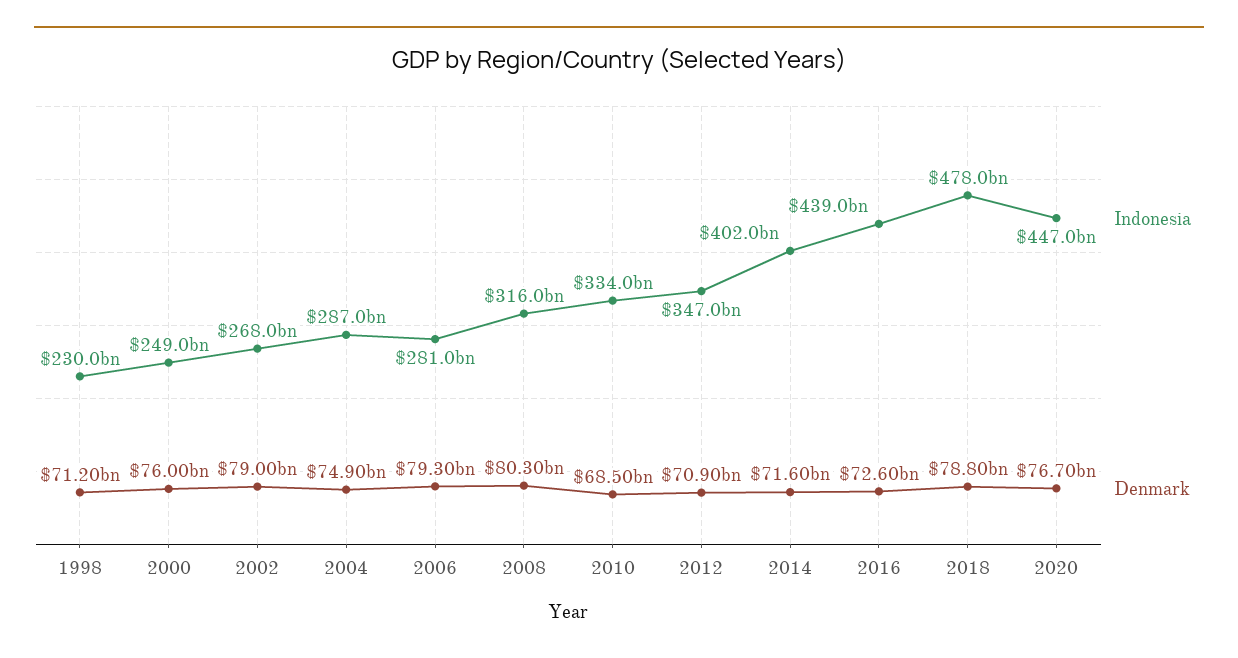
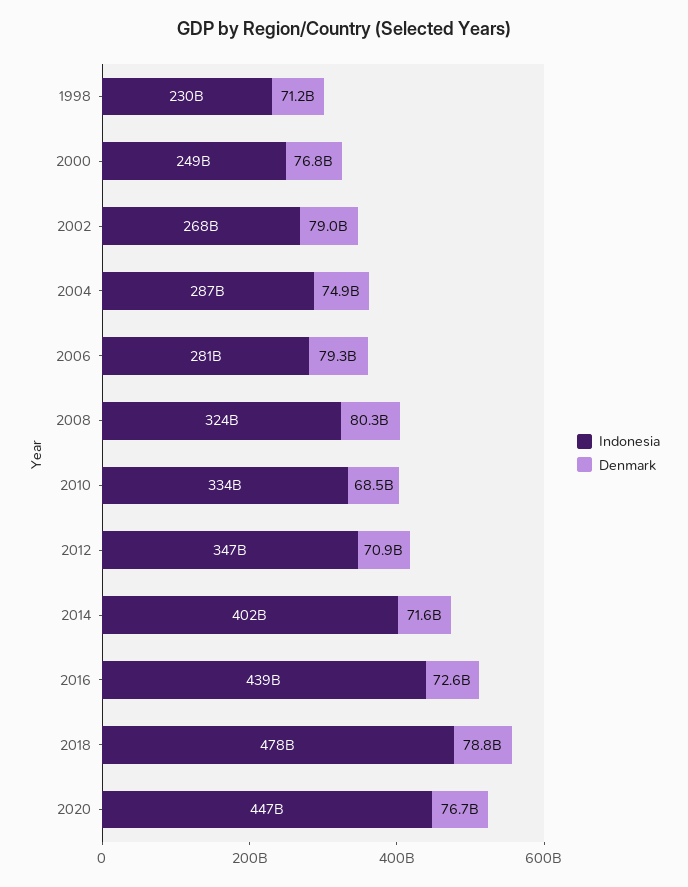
  {
    "Indonesia": {
      "1998": 230000000000,
      "2000": 249000000000,
      "2002": 268000000000,
      "2004": 287000000000,
      "2006": 281000000000,
-     "2008": 316000000000,
+     "2008": 324000000000,
      "2010": 334000000000,
      "2012": 347000000000,
      "2014": 402000000000,
      "2016": 439000000000,
      "2018": 478000000000,
      "2020": 447000000000
    },
    "Denmark": {
      "1998": 71200000000,
-     "2000": 76000000000,
+     "2000": 76800000000,
      "2002": 79000000000,
      "2004": 74900000000,
      "2006": 79300000000,
      "2008": 80300000000,
      "2010": 68500000000,
      "2012": 70900000000,
      "2014": 71600000000,
      "2016": 72600000000,
      "2018": 78800000000,
      "2020": 76700000000
    }
  }

